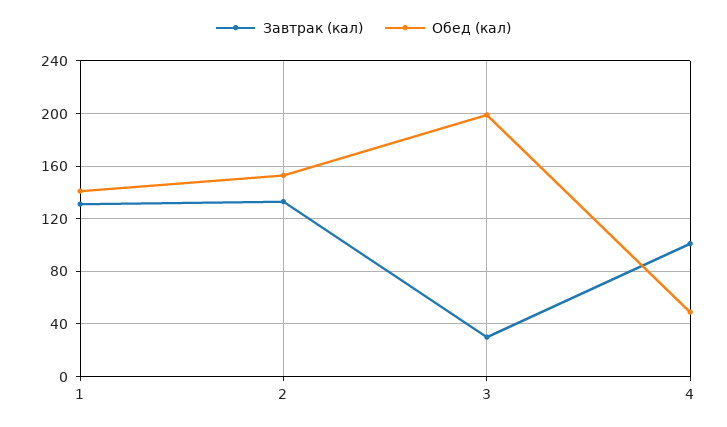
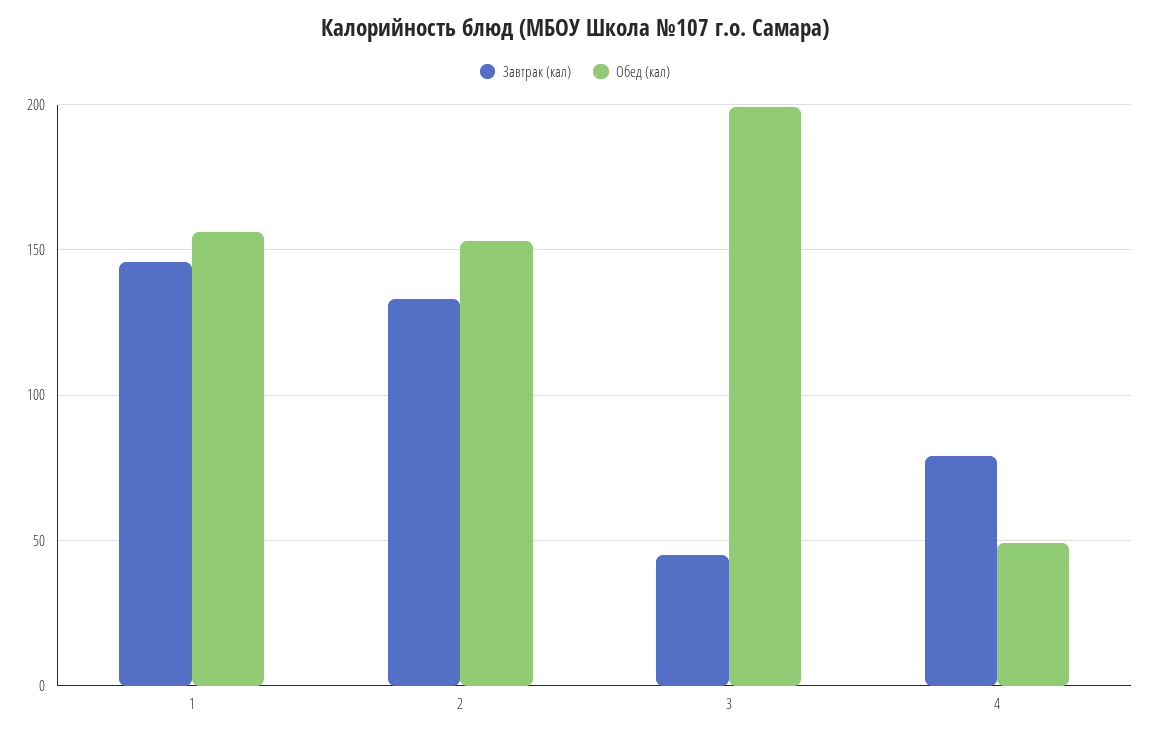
  {
    "Завтрак (кал)": {
-     "1": 130,
+     "1": 145,
      "2": 135,
-     "3": 30,
+     "3": 45,
-     "4": 100
+     "4": 80
    },
    "Обед (кал)": {
-     "1": 140,
+     "1": 155,
      "2": 155,
      "3": 200,
      "4": 50
    }
  }

